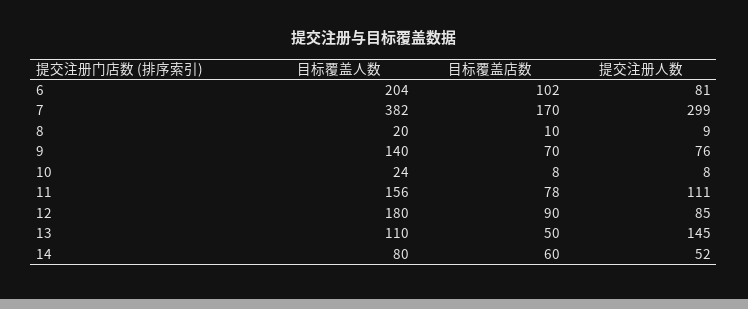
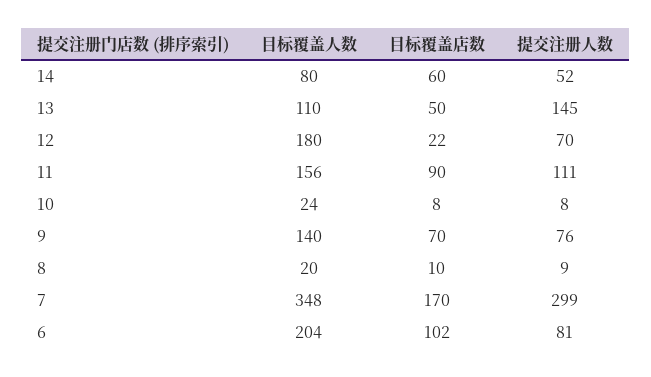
  {
    "目标覆盖人数": {
      "6": 204,
-     "7": 382,
+     "7": 348,
      "8": 20,
      "9": 140,
      "10": 24,
      "11": 156,
      "12": 180,
      "13": 110,
      "14": 80
    },
    "目标覆盖店数": {
      "6": 102,
      "7": 170,
      "8": 10,
      "9": 70,
      "10": 8,
-     "11": 78,
+     "11": 90,
-     "12": 90,
+     "12": 22,
      "13": 50,
      "14": 60
    },
    "提交注册人数": {
      "6": 81,
      "7": 299,
      "8": 9,
      "9": 76,
      "10": 8,
      "11": 111,
-     "12": 85,
+     "12": 70,
      "13": 145,
      "14": 52
    }
  }

